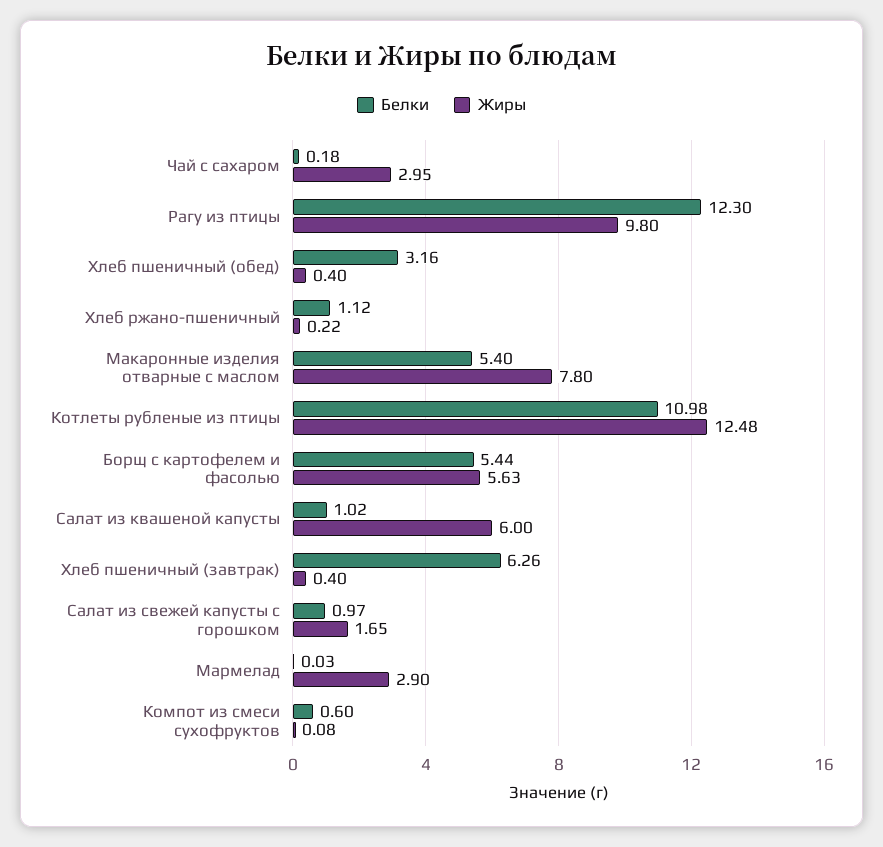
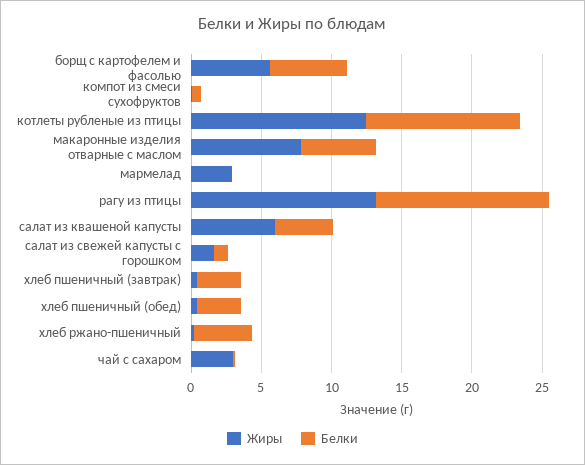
  {
    "Белки": {
      "Чай с сахаром": 0.18,
      "Рагу из птицы": 12.3,
      "Хлеб пшеничный (обед)": 3.16,
-     "Хлеб ржано-пшеничный": 1.12,
+     "Хлеб ржано-пшеничный": 4,
      "Макаронные изделия отварные с маслом": 5.4,
      "Котлеты рубленые из птицы": 10.98,
      "Борщ с картофелем и фасолью": 5.44,
-     "Салат из квашеной капусты": 1.02,
+     "Салат из квашеной капусты": 4,
-     "Хлеб пшеничный (завтрак)": 6.26,
+     "Хлеб пшеничный (завтрак)": 3,
      "Салат из свежей капусты с горошком": 0.97,
      "Мармелад": 0.03,
      "Компот из смеси сухофруктов": 0.6
    },
    "Жиры": {
      "Чай с сахаром": 2.95,
-     "Рагу из птицы": 9.8,
+     "Рагу из птицы": 13,
      "Хлеб пшеничный (обед)": 0.4,
      "Хлеб ржано-пшеничный": 0.22,
      "Макаронные изделия отварные с маслом": 7.8,
      "Котлеты рубленые из птицы": 12.48,
      "Борщ с картофелем и фасолью": 5.63,
      "Салат из квашеной капусты": 6,
      "Хлеб пшеничный (завтрак)": 0.4,
      "Салат из свежей капусты с горошком": 1.65,
      "Мармелад": 2.9,
      "Компот из смеси сухофруктов": 0.08
    }
  }

